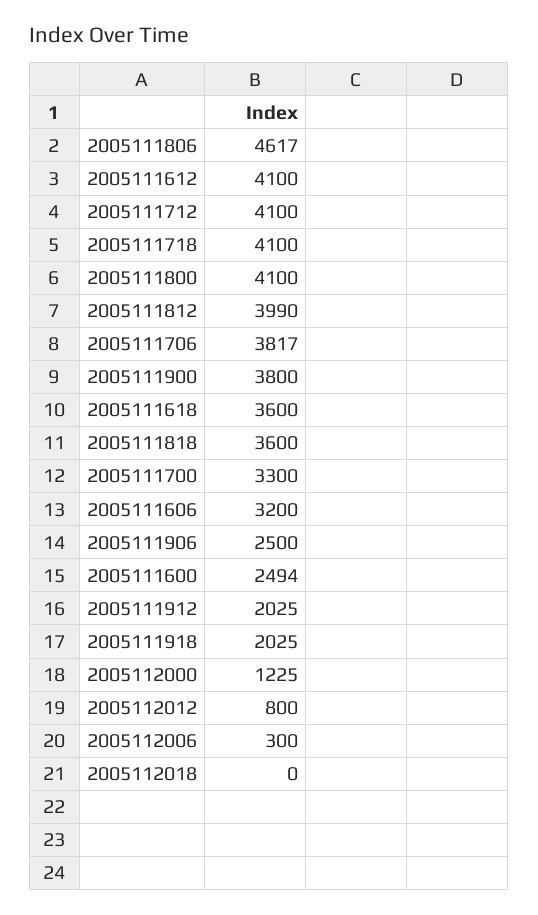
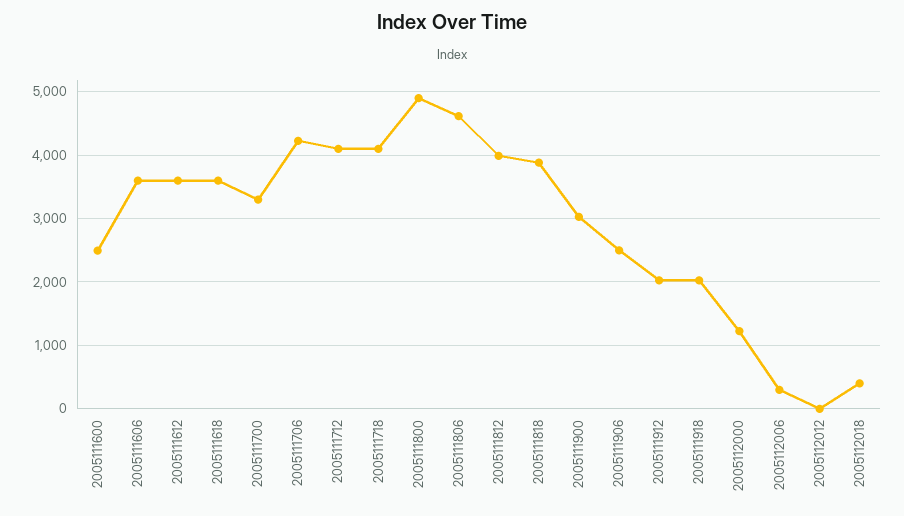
  {
    "2005111806": 4617,
-   "2005111612": 4100,
+   "2005111612": 3600,
    "2005111712": 4100,
    "2005111718": 4100,
-   "2005111800": 4100,
+   "2005111800": 4900,
    "2005111812": 3990,
-   "2005111706": 3817,
+   "2005111706": 4200,
-   "2005111900": 3800,
+   "2005111900": 3000,
    "2005111618": 3600,
-   "2005111818": 3600,
+   "2005111818": 3900,
    "2005111700": 3300,
-   "2005111606": 3200,
+   "2005111606": 3600,
    "2005111906": 2500,
    "2005111600": 2494,
    "2005111912": 2025,
    "2005111918": 2025,
    "2005112000": 1225,
-   "2005112012": 800,
+   "2005112012": 0,
    "2005112006": 300,
-   "2005112018": 0
+   "2005112018": 400
  }

